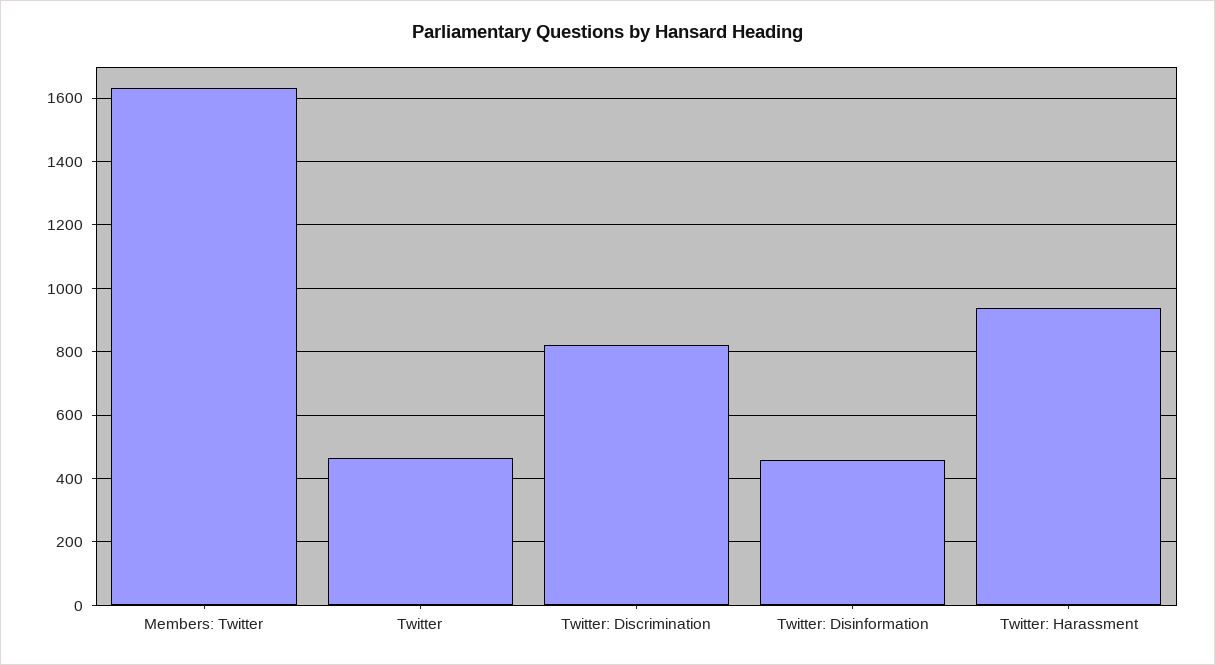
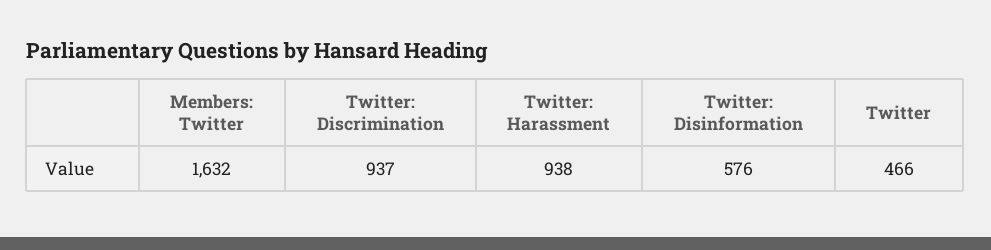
  {
    "Members: Twitter": 1632,
    "Twitter": 466,
-   "Twitter: Discrimination": 820,
+   "Twitter: Discrimination": 937,
-   "Twitter: Disinformation": 460,
+   "Twitter: Disinformation": 576,
    "Twitter: Harassment": 938
  }

